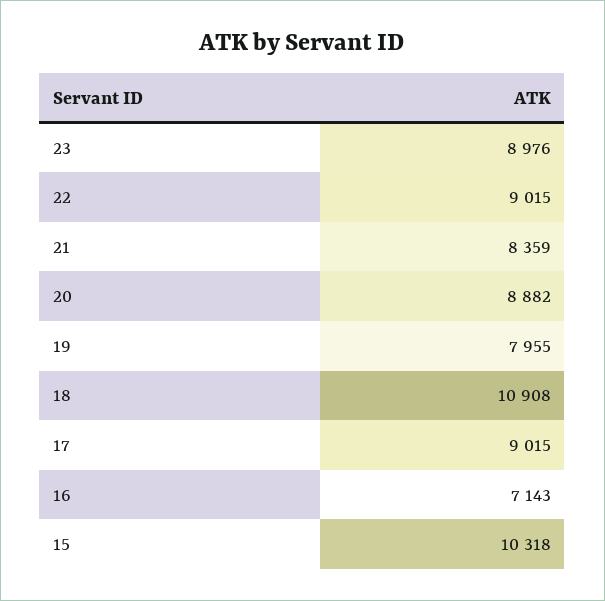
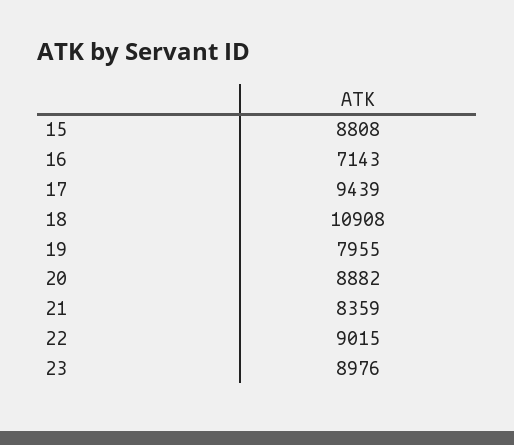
  {
    "23": 8976,
    "22": 9015,
    "21": 8359,
    "20": 8882,
    "19": 7955,
    "18": 10908,
-   "17": 9015,
+   "17": 9439,
    "16": 7143,
-   "15": 10318
+   "15": 8808
  }

